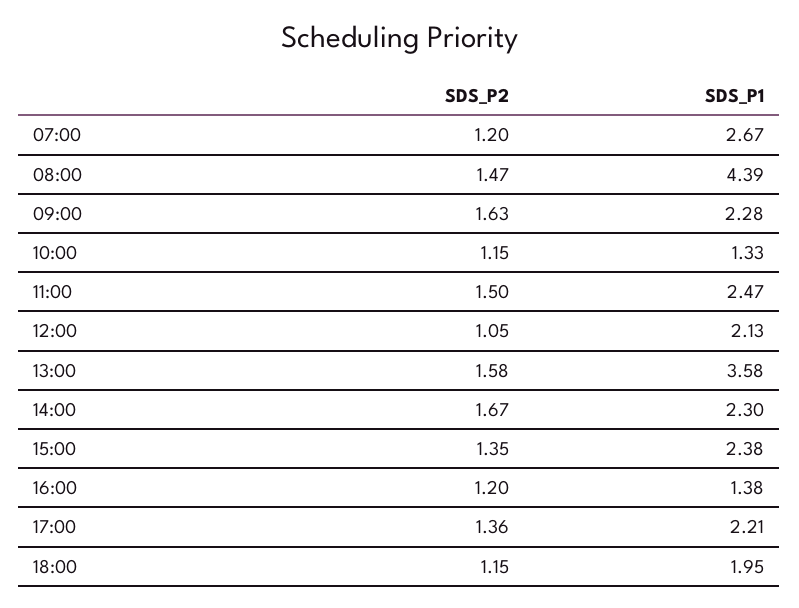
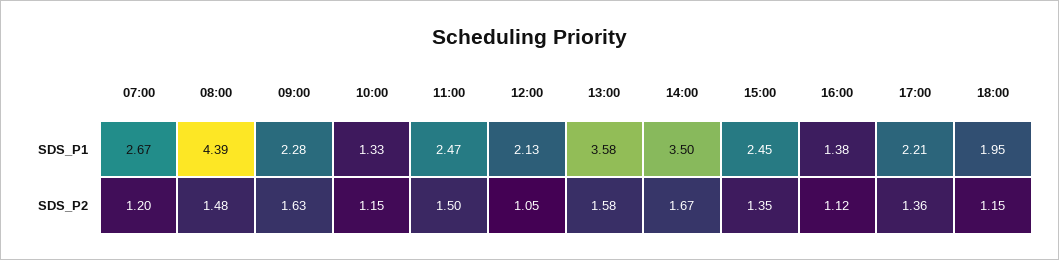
  {
    "SDS_P2": {
      "07:00": 1.2,
-     "08:00": 1.47,
+     "08:00": 1.48,
      "09:00": 1.63,
      "10:00": 1.15,
      "11:00": 1.5,
      "12:00": 1.05,
      "13:00": 1.58,
      "14:00": 1.67,
      "15:00": 1.35,
-     "16:00": 1.2,
+     "16:00": 1.12,
      "17:00": 1.36,
      "18:00": 1.15
    },
    "SDS_P1": {
      "07:00": 2.67,
      "08:00": 4.39,
      "09:00": 2.28,
      "10:00": 1.33,
      "11:00": 2.47,
      "12:00": 2.13,
      "13:00": 3.58,
-     "14:00": 2.3,
+     "14:00": 3.5,
-     "15:00": 2.38,
+     "15:00": 2.45,
      "16:00": 1.38,
      "17:00": 2.21,
      "18:00": 1.95
    }
  }

